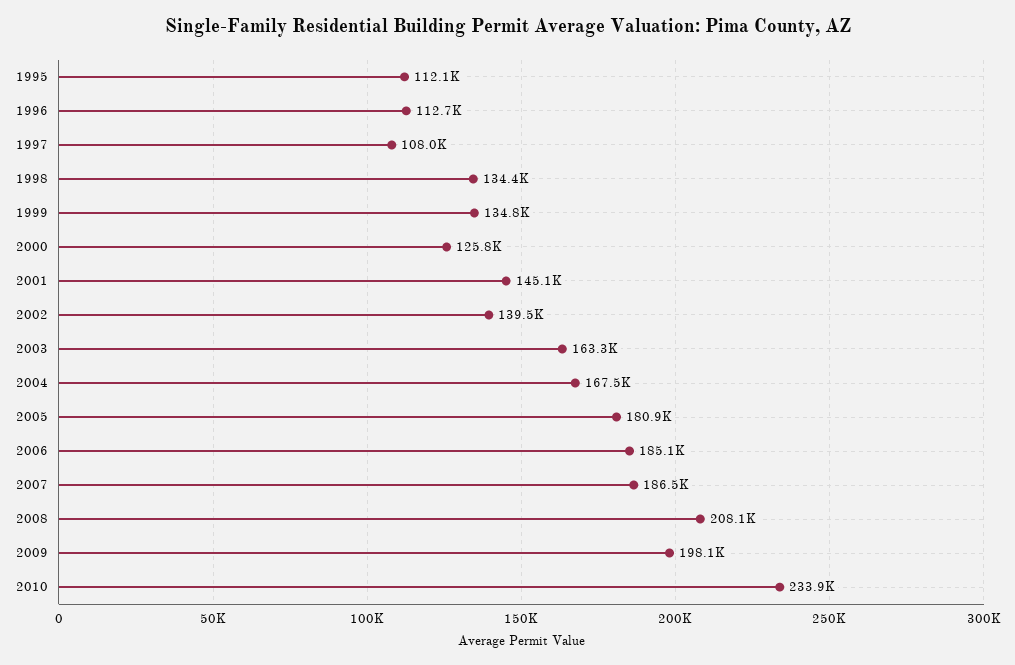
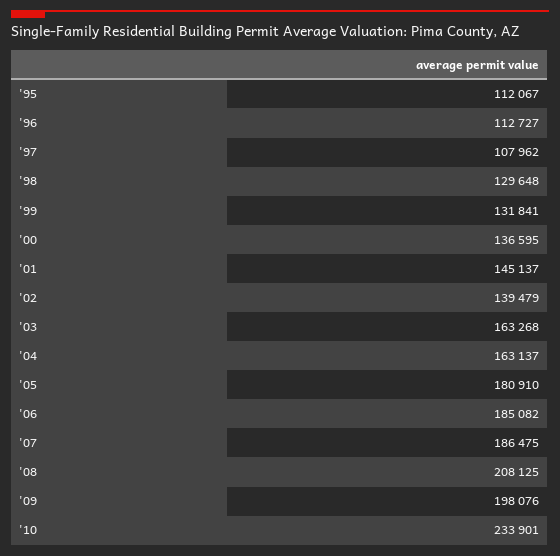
  {
    "1995": 112067,
    "1996": 112727,
    "1997": 107962,
-   "1998": 134400,
+   "1998": 129648,
-   "1999": 134800,
+   "1999": 131841,
-   "2000": 125800,
+   "2000": 136595,
    "2001": 145137,
    "2002": 139479,
    "2003": 163268,
-   "2004": 167500,
+   "2004": 163137,
    "2005": 180910,
    "2006": 185082,
    "2007": 186475,
    "2008": 208125,
    "2009": 198076,
    "2010": 233901
  }

